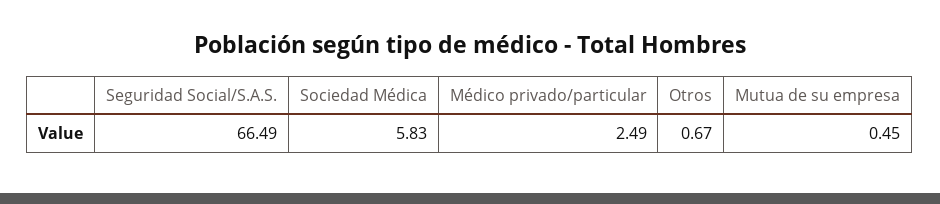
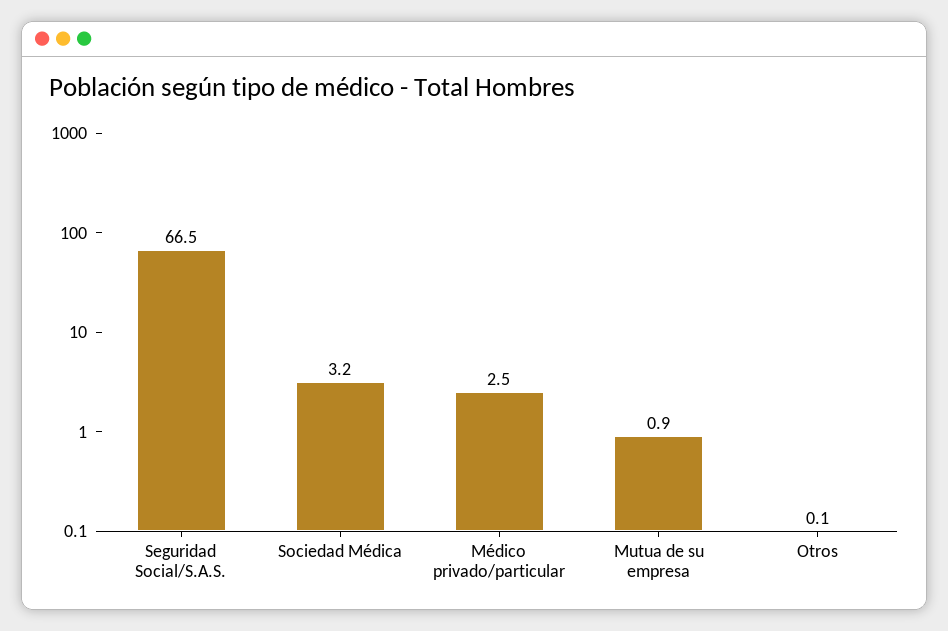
  {
    "Seguridad Social/S.A.S.": 66.49,
-   "Sociedad Médica": 5.83,
+   "Sociedad Médica": 3.2,
    "Médico privado/particular": 2.49,
-   "Otros": 0.67,
+   "Otros": 0.1,
-   "Mutua de su empresa": 0.45
+   "Mutua de su empresa": 0.9
  }

